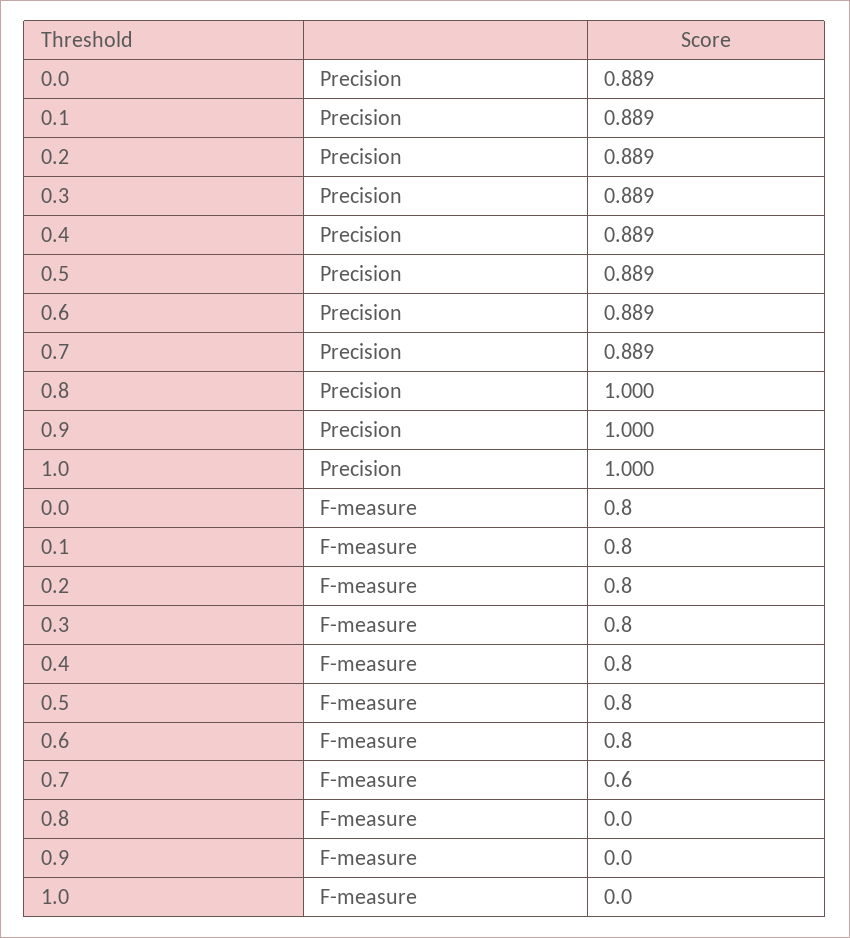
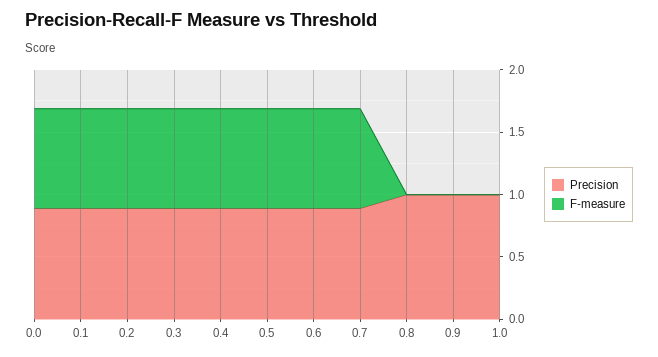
  {
    "Precision": {
      "0.0": 0.889,
      "0.1": 0.889,
      "0.2": 0.889,
      "0.3": 0.889,
      "0.4": 0.889,
      "0.5": 0.889,
      "0.6": 0.889,
      "0.7": 0.889,
      "0.8": 1,
      "0.9": 1,
      "1.0": 1
    },
    "F-measure": {
      "0.0": 0.8,
      "0.1": 0.8,
      "0.2": 0.8,
      "0.3": 0.8,
      "0.4": 0.8,
      "0.5": 0.8,
      "0.6": 0.8,
-     "0.7": 0.6,
+     "0.7": 0.8,
      "0.8": 0,
      "0.9": 0,
      "1.0": 0
    }
  }

